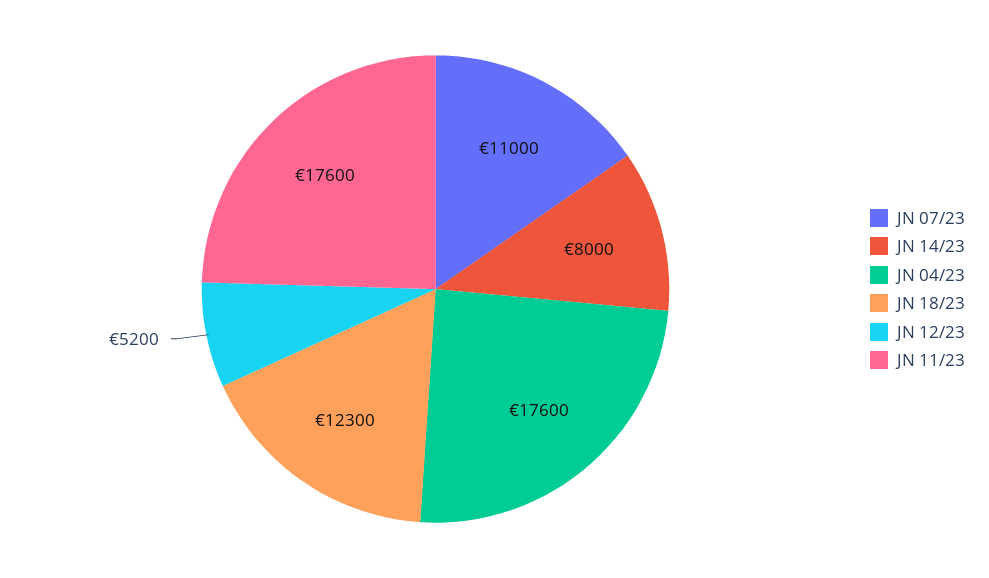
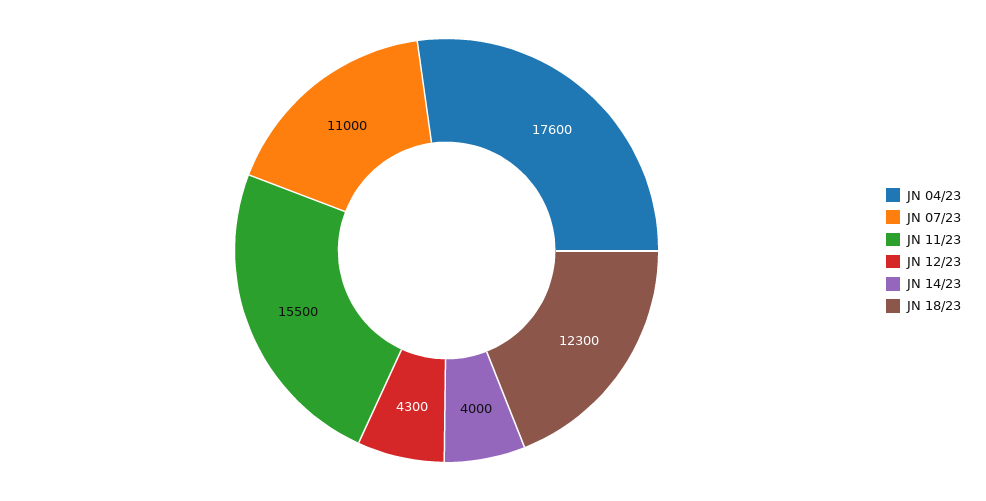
  {
    "JN 07/23": 11000,
-   "JN 14/23": 8000,
+   "JN 14/23": 4000,
    "JN 04/23": 17600,
    "JN 18/23": 12300,
-   "JN 12/23": 5200,
+   "JN 12/23": 4300,
-   "JN 11/23": 17600
+   "JN 11/23": 15500
  }

